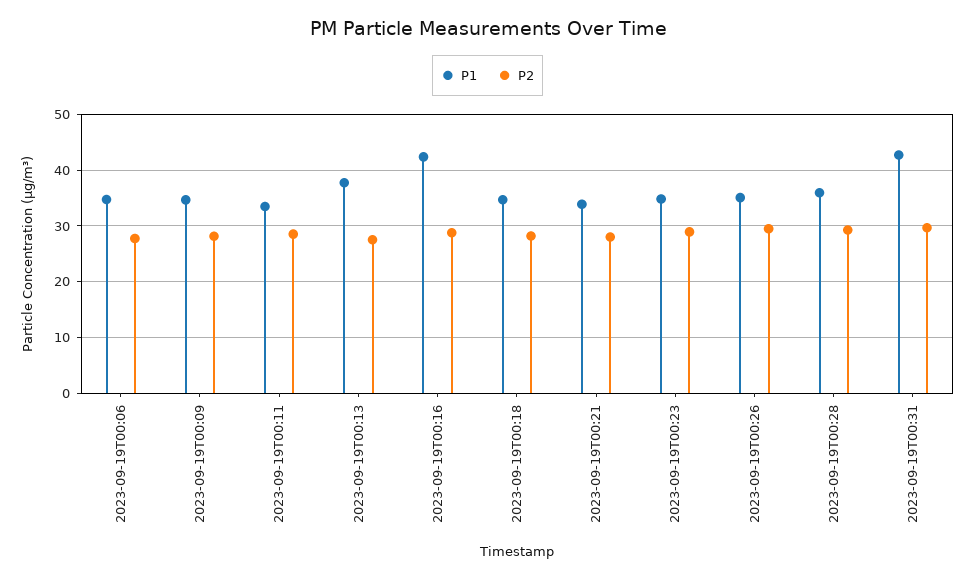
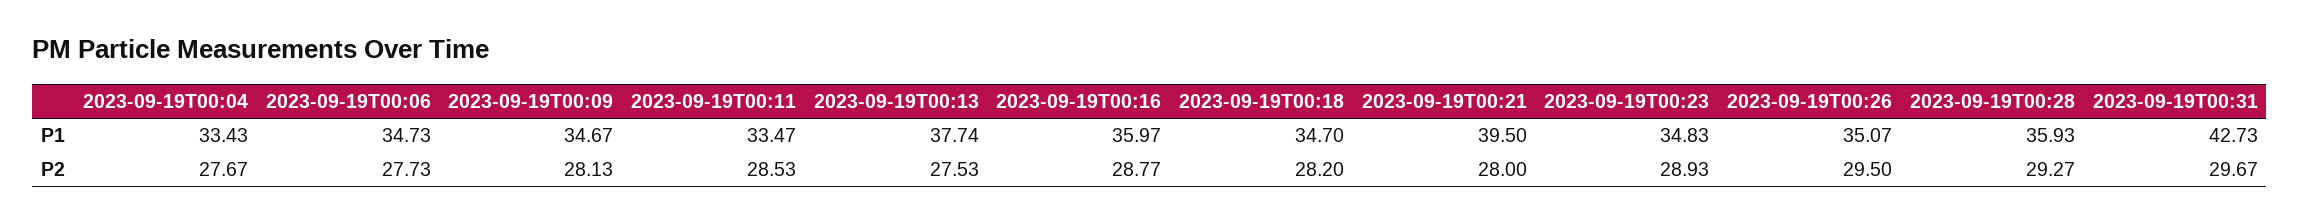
  {
    "P1": {
      "2023-09-19T00:06": 34.73,
      "2023-09-19T00:09": 34.67,
      "2023-09-19T00:11": 33.47,
      "2023-09-19T00:13": 37.74,
-     "2023-09-19T00:16": 42,
+     "2023-09-19T00:16": 35.97,
      "2023-09-19T00:18": 34.7,
-     "2023-09-19T00:21": 34,
+     "2023-09-19T00:21": 39.5,
      "2023-09-19T00:23": 34.83,
      "2023-09-19T00:26": 35.07,
      "2023-09-19T00:28": 35.93,
-     "2023-09-19T00:31": 42.73
+     "2023-09-19T00:31": 42.73,
+     "2023-09-19T00:04": 33.43
    },
    "P2": {
      "2023-09-19T00:06": 27.73,
      "2023-09-19T00:09": 28.13,
      "2023-09-19T00:11": 28.53,
      "2023-09-19T00:13": 27.53,
      "2023-09-19T00:16": 28.77,
      "2023-09-19T00:18": 28.2,
      "2023-09-19T00:21": 28,
      "2023-09-19T00:23": 28.93,
      "2023-09-19T00:26": 29.5,
      "2023-09-19T00:28": 29.27,
-     "2023-09-19T00:31": 29.67
+     "2023-09-19T00:31": 29.67,
+     "2023-09-19T00:04": 27.67
    }
  }

